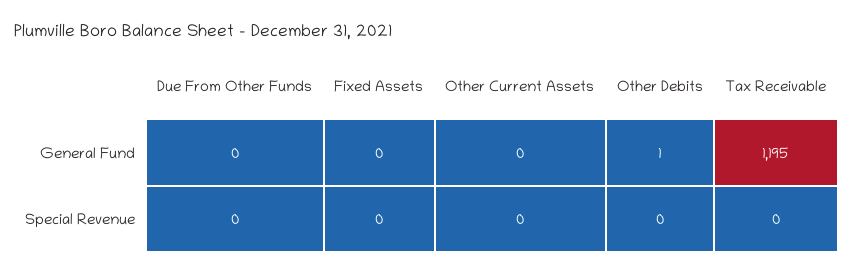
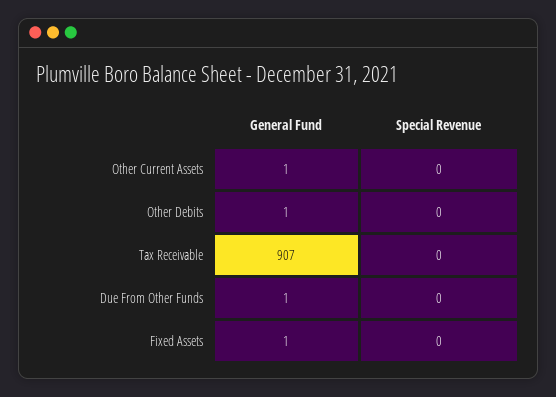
  {
    "Due From Other Funds": {
-     "General Fund": 0,
+     "General Fund": 1,
      "Special Revenue": 0
    },
    "Fixed Assets": {
-     "General Fund": 0,
+     "General Fund": 1,
      "Special Revenue": 0
    },
    "Other Current Assets": {
-     "General Fund": 0,
+     "General Fund": 1,
      "Special Revenue": 0
    },
    "Other Debits": {
      "General Fund": 1,
      "Special Revenue": 0
    },
    "Tax Receivable": {
-     "General Fund": 1195,
+     "General Fund": 907,
      "Special Revenue": 0
    }
  }

